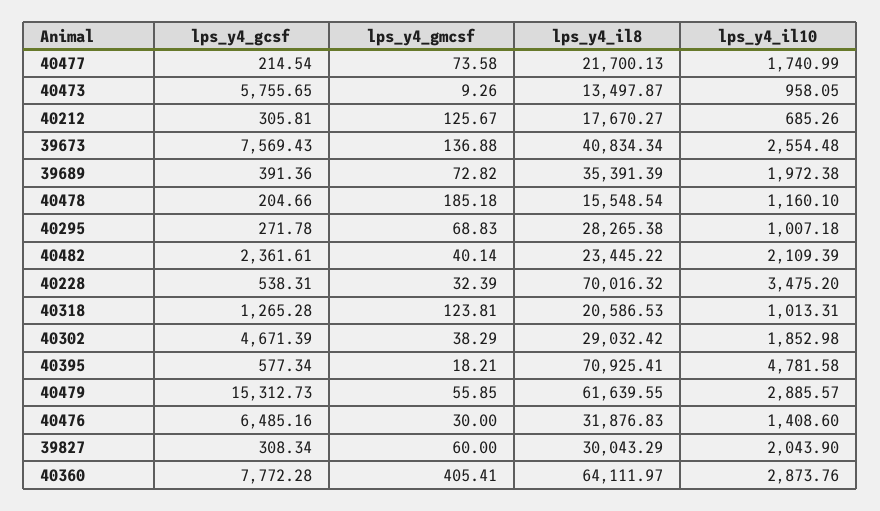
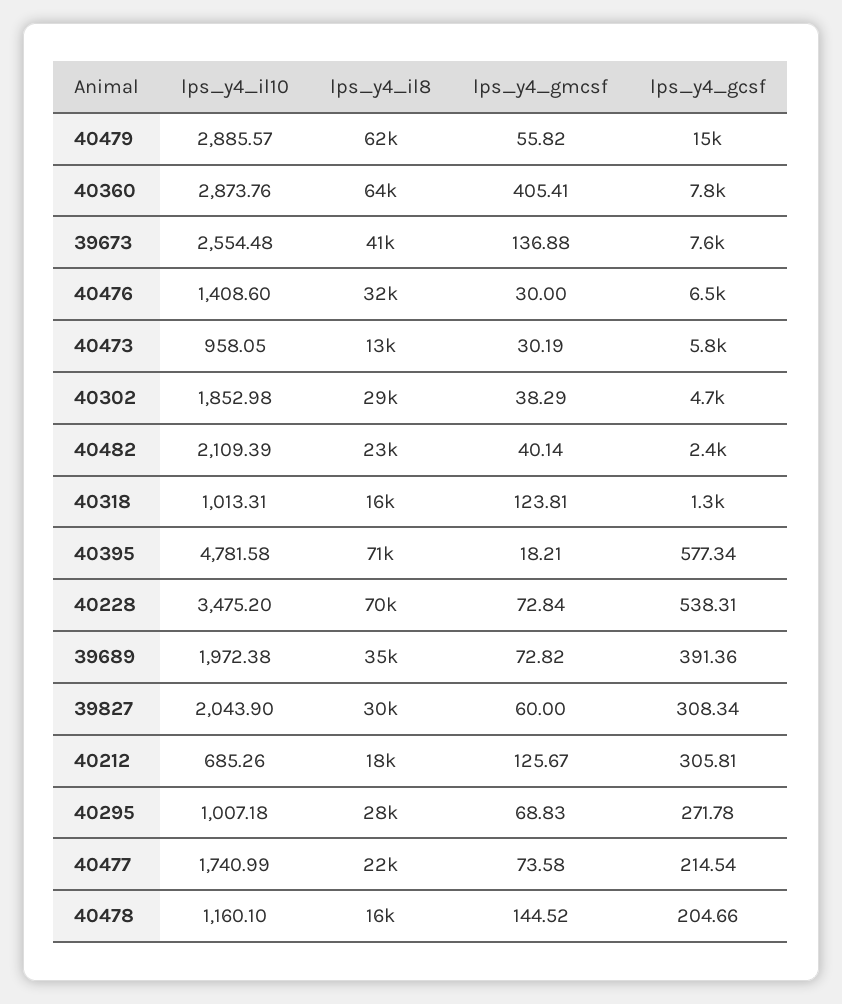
  {
    "lps_y4_gcsf": {
      "40477": 214.54,
      "40473": 5755.65,
      "40212": 305.81,
      "39673": 7569.43,
      "39689": 391.36,
      "40478": 204.66,
      "40295": 271.78,
      "40482": 2361.61,
      "40228": 538.31,
      "40318": 1265.28,
      "40302": 4671.39,
      "40395": 577.34,
      "40479": 15312.73,
      "40476": 6485.16,
      "39827": 308.34,
      "40360": 7772.28
    },
    "lps_y4_gmcsf": {
      "40477": 73.58,
-     "40473": 9.26,
+     "40473": 30.19,
      "40212": 125.67,
      "39673": 136.88,
      "39689": 72.82,
-     "40478": 185.18,
+     "40478": 144.52,
      "40295": 68.83,
      "40482": 40.14,
-     "40228": 32.39,
+     "40228": 72.84,
      "40318": 123.81,
      "40302": 38.29,
      "40395": 18.21,
-     "40479": 55.85,
+     "40479": 55.82,
      "40476": 30,
      "39827": 60,
      "40360": 405.41
    },
    "lps_y4_il8": {
      "40477": 21700.13,
      "40473": 13497.87,
      "40212": 17670.27,
      "39673": 40834.34,
      "39689": 35391.39,
      "40478": 15548.54,
      "40295": 28265.38,
      "40482": 23445.22,
      "40228": 70016.32,
-     "40318": 20586.53,
+     "40318": 16000,
      "40302": 29032.42,
      "40395": 70925.41,
      "40479": 61639.55,
      "40476": 31876.83,
      "39827": 30043.29,
      "40360": 64111.97
    },
    "lps_y4_il10": {
      "40477": 1740.99,
      "40473": 958.05,
      "40212": 685.26,
      "39673": 2554.48,
      "39689": 1972.38,
      "40478": 1160.1,
      "40295": 1007.18,
      "40482": 2109.39,
      "40228": 3475.2,
      "40318": 1013.31,
      "40302": 1852.98,
      "40395": 4781.58,
      "40479": 2885.57,
      "40476": 1408.6,
      "39827": 2043.9,
      "40360": 2873.76
    }
  }

